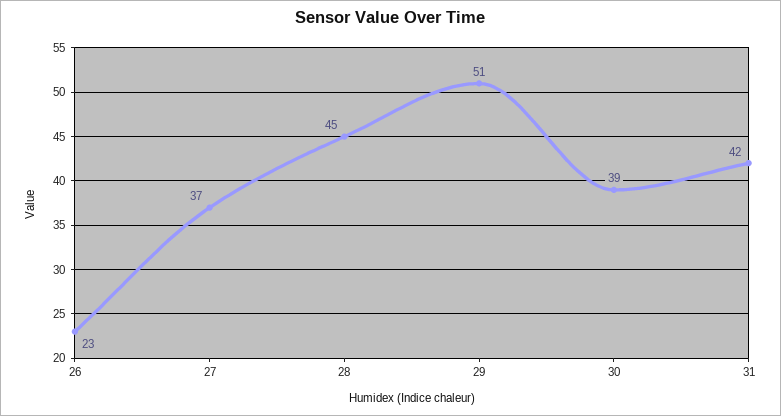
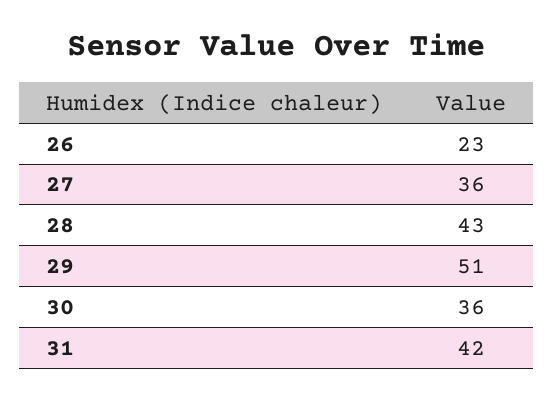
  {
    "26": 23,
-   "27": 37,
+   "27": 36,
-   "28": 45,
+   "28": 43,
    "29": 51,
-   "30": 39,
+   "30": 36,
    "31": 42
  }

